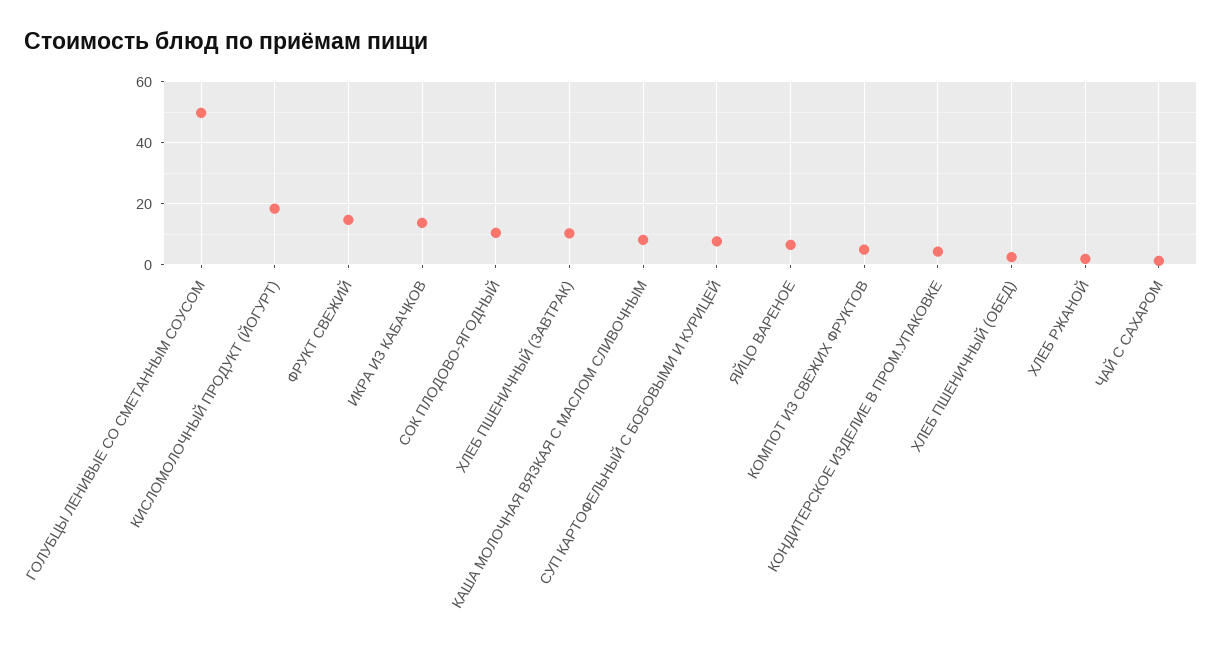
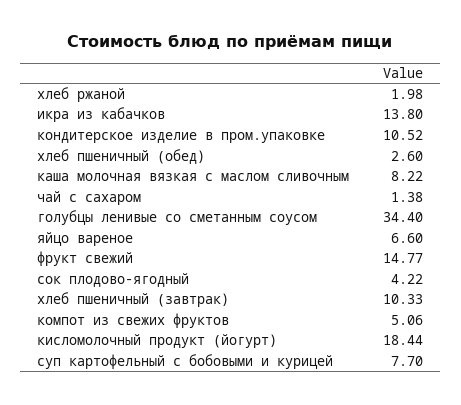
  {
-   "ГОЛУБЦЫ ЛЕНИВЫЕ СО СМЕТАННЫМ СОУСОМ": 50,
+   "ГОЛУБЦЫ ЛЕНИВЫЕ СО СМЕТАННЫМ СОУСОМ": 34.4,
    "КИСЛОМОЛОЧНЫЙ ПРОДУКТ (ЙОГУРТ)": 18.44,
    "ФРУКТ СВЕЖИЙ": 14.77,
    "ИКРА ИЗ КАБАЧКОВ": 13.8,
-   "СОК ПЛОДОВО-ЯГОДНЫЙ": 10,
+   "СОК ПЛОДОВО-ЯГОДНЫЙ": 4.22,
    "ХЛЕБ ПШЕНИЧНЫЙ (ЗАВТРАК)": 10.33,
    "КАША МОЛОЧНАЯ ВЯЗКАЯ С МАСЛОМ СЛИВОЧНЫМ": 8.22,
    "СУП КАРТОФЕЛЬНЫЙ С БОБОВЫМИ И КУРИЦЕЙ": 7.7,
    "ЯЙЦО ВАРЕНОЕ": 6.6,
    "КОМПОТ ИЗ СВЕЖИХ ФРУКТОВ": 5.06,
-   "КОНДИТЕРСКОЕ ИЗДЕЛИЕ В ПРОМ.УПАКОВКЕ": 4,
+   "КОНДИТЕРСКОЕ ИЗДЕЛИЕ В ПРОМ.УПАКОВКЕ": 10.52,
    "ХЛЕБ ПШЕНИЧНЫЙ (ОБЕД)": 2.6,
    "ХЛЕБ РЖАНОЙ": 1.98,
    "ЧАЙ С САХАРОМ": 1.38
  }

